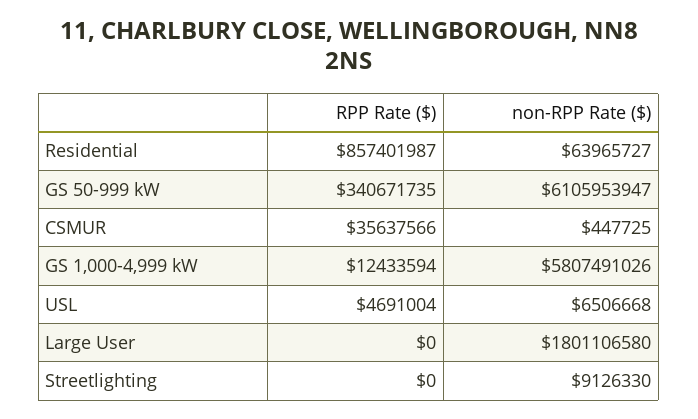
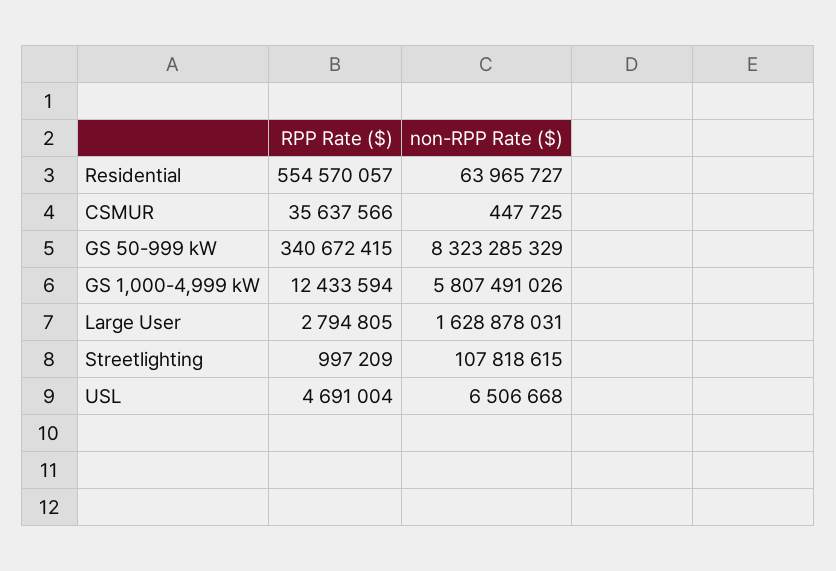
  {
    "RPP Rate ($)": {
-     "Residential": 857401987,
+     "Residential": 554570057,
-     "GS 50-999 kW": 340671735,
+     "GS 50-999 kW": 340672415,
      "CSMUR": 35637566,
      "GS 1,000-4,999 kW": 12433594,
      "USL": 4691004,
-     "Large User": 0,
+     "Large User": 2794805,
-     "Streetlighting": 0
+     "Streetlighting": 997209
    },
    "non-RPP Rate ($)": {
      "Residential": 63965727,
-     "GS 50-999 kW": 6105953947,
+     "GS 50-999 kW": 8323285329,
      "CSMUR": 447725,
      "GS 1,000-4,999 kW": 5807491026,
      "USL": 6506668,
-     "Large User": 1801106580,
+     "Large User": 1628878031,
-     "Streetlighting": 9126330
+     "Streetlighting": 107818615
    }
  }

